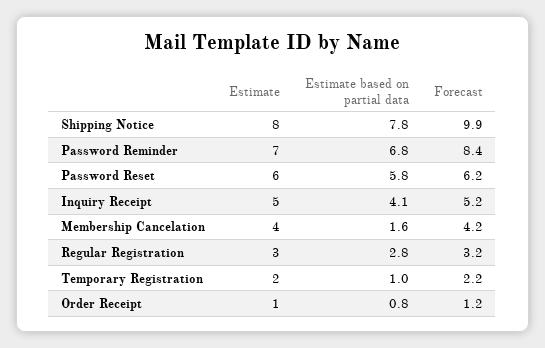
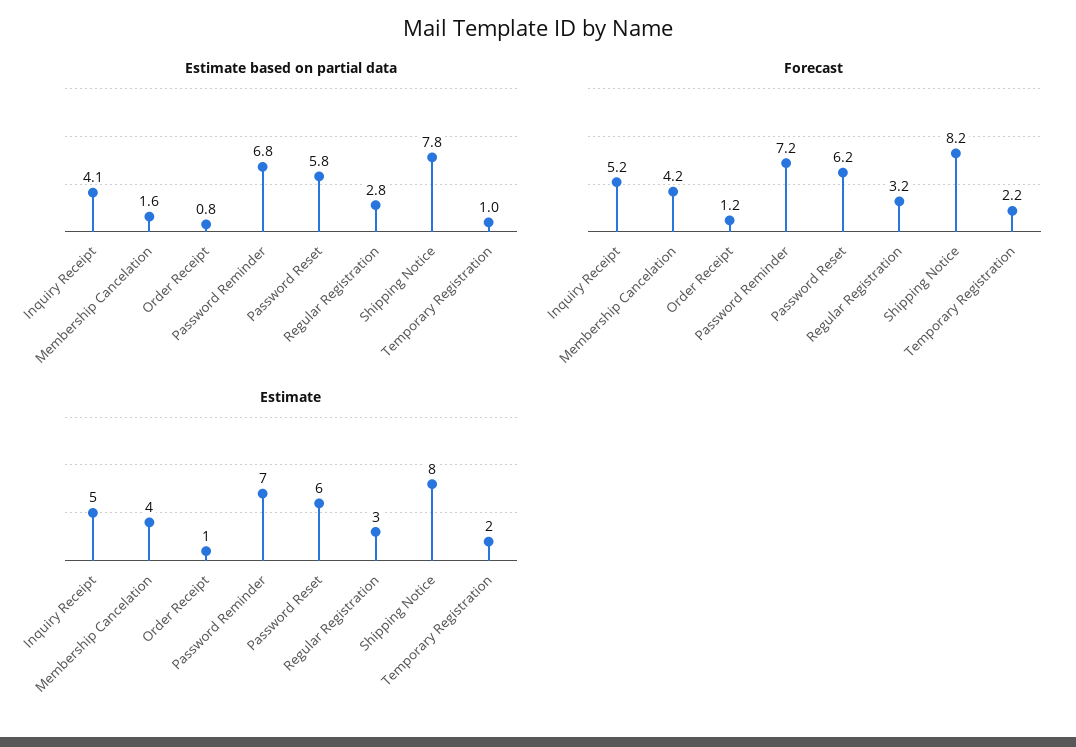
  {
    "Estimate": {
      "Shipping Notice": 8,
      "Password Reminder": 7,
      "Password Reset": 6,
      "Inquiry Receipt": 5,
      "Membership Cancelation": 4,
      "Regular Registration": 3,
      "Temporary Registration": 2,
      "Order Receipt": 1
    },
    "Estimate based on partial data": {
      "Shipping Notice": 7.8,
      "Password Reminder": 6.8,
      "Password Reset": 5.8,
      "Inquiry Receipt": 4.1,
      "Membership Cancelation": 1.6,
      "Regular Registration": 2.8,
      "Temporary Registration": 1,
      "Order Receipt": 0.8
    },
    "Forecast": {
-     "Shipping Notice": 9.9,
+     "Shipping Notice": 8.2,
-     "Password Reminder": 8.4,
+     "Password Reminder": 7.2,
      "Password Reset": 6.2,
      "Inquiry Receipt": 5.2,
      "Membership Cancelation": 4.2,
      "Regular Registration": 3.2,
      "Temporary Registration": 2.2,
      "Order Receipt": 1.2
    }
  }

